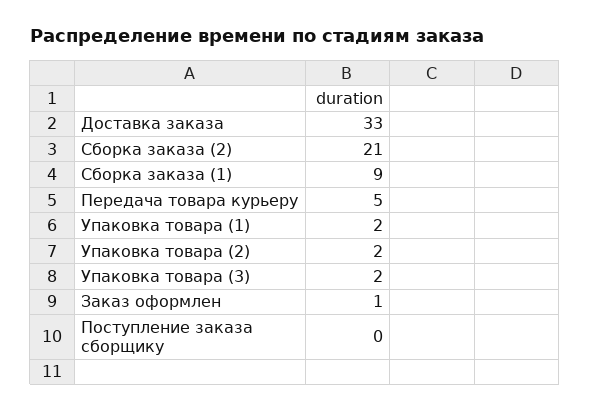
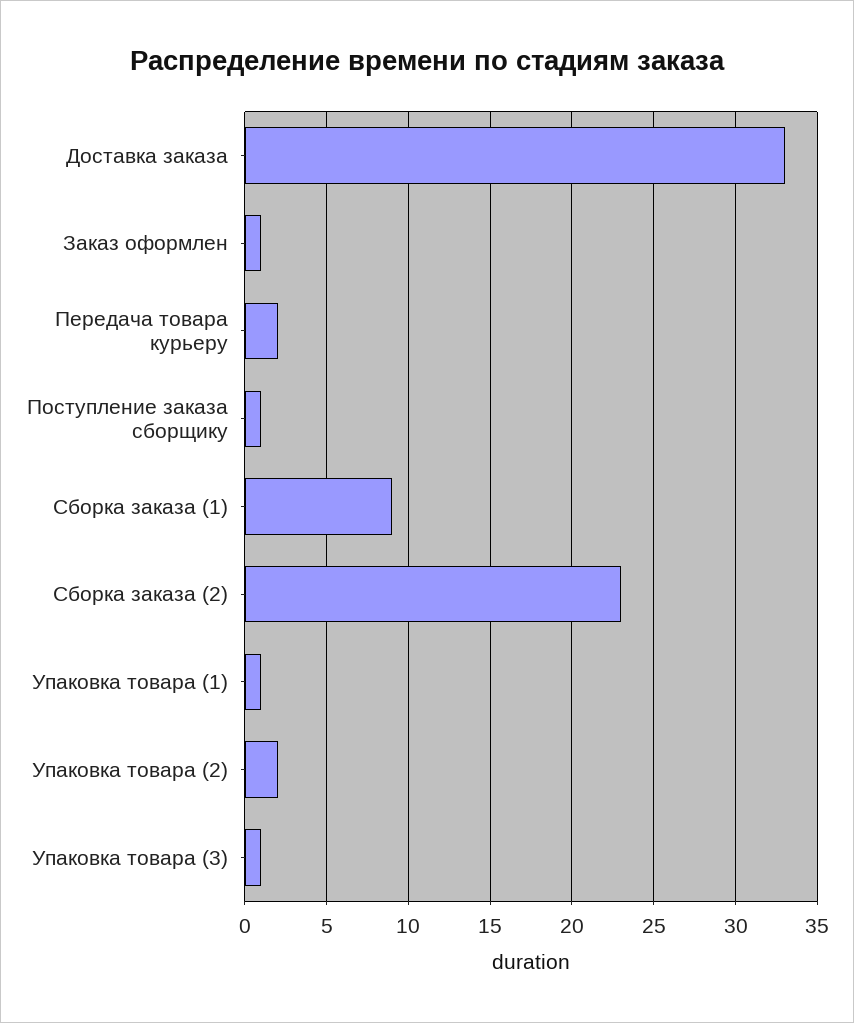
  {
    "Доставка заказа": 33,
-   "Сборка заказа (2)": 21,
+   "Сборка заказа (2)": 23,
    "Сборка заказа (1)": 9,
-   "Передача товара курьеру": 5,
+   "Передача товара курьеру": 2,
-   "Упаковка товара (1)": 2,
+   "Упаковка товара (1)": 1,
    "Упаковка товара (2)": 2,
-   "Упаковка товара (3)": 2,
+   "Упаковка товара (3)": 1,
    "Заказ оформлен": 1,
-   "Поступление заказа сборщику": 0
+   "Поступление заказа сборщику": 1
  }

